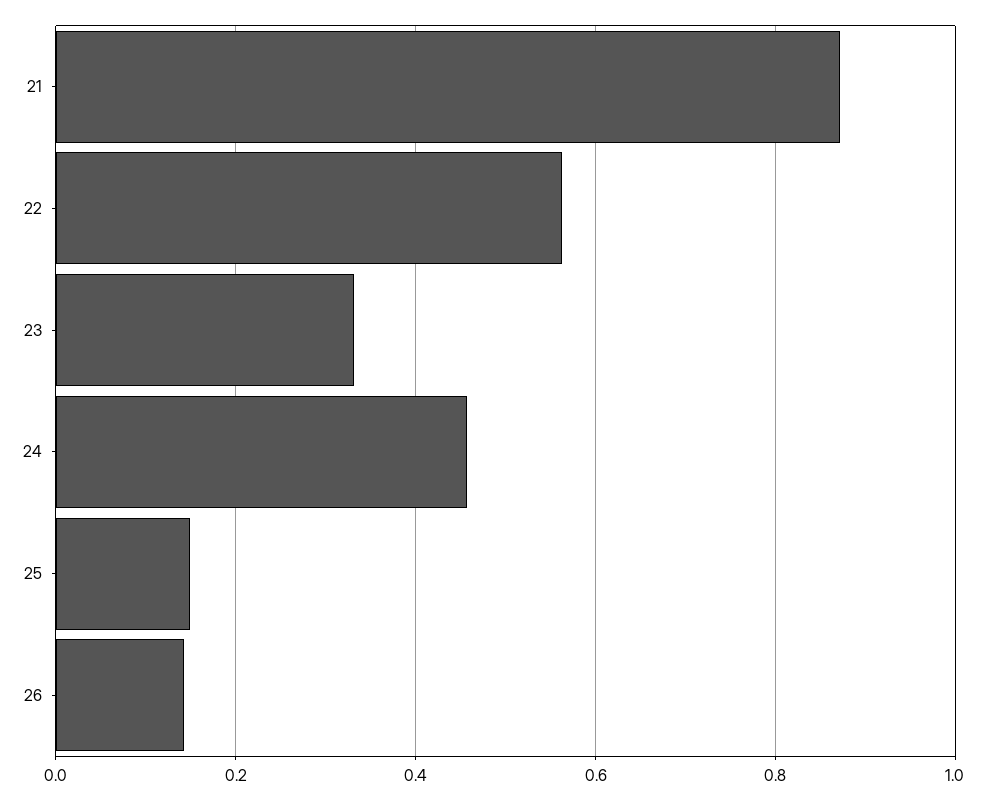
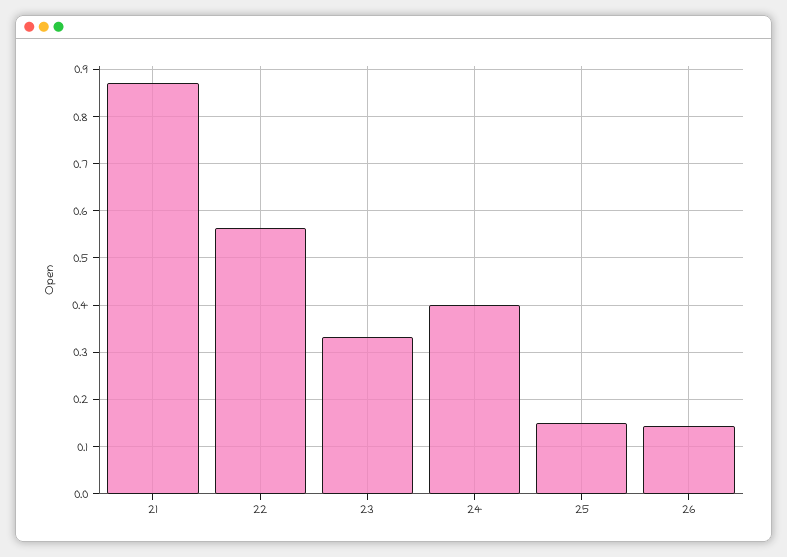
  {
    "21": 0.88,
    "22": 0.56,
    "23": 0.34,
-   "24": 0.46,
+   "24": 0.4,
    "25": 0.14,
    "26": 0.14
  }

